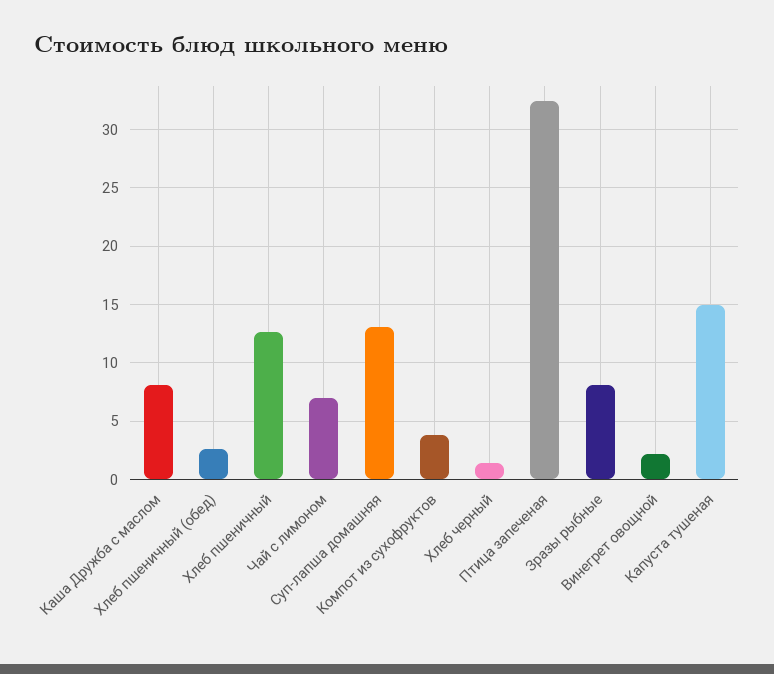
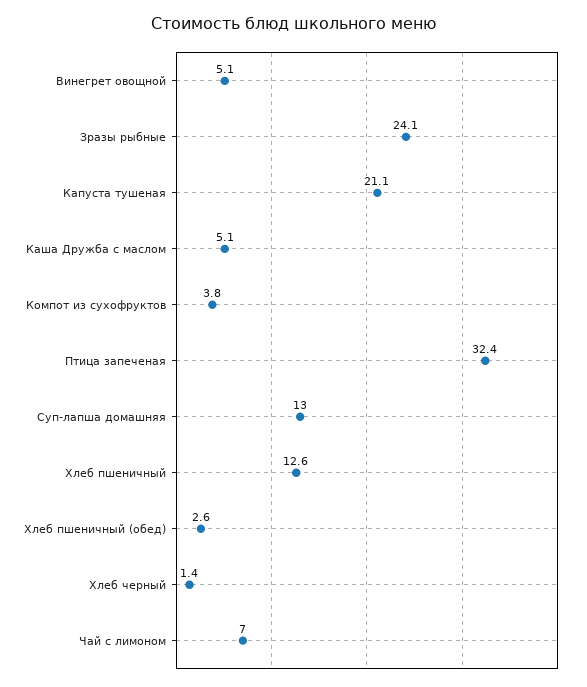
  {
-   "Каша Дружба с маслом": 8,
+   "Каша Дружба с маслом": 5.1,
    "Хлеб пшеничный (обед)": 2.6,
    "Хлеб пшеничный": 12.6,
    "Чай с лимоном": 7,
    "Суп-лапша домашняя": 13,
    "Компот из сухофруктов": 3.8,
    "Хлеб черный": 1.4,
    "Птица запеченая": 32.4,
-   "Зразы рыбные": 8,
+   "Зразы рыбные": 24.1,
-   "Винегрет овощной": 2,
+   "Винегрет овощной": 5.1,
-   "Капуста тушеная": 15
+   "Капуста тушеная": 21.1
  }

